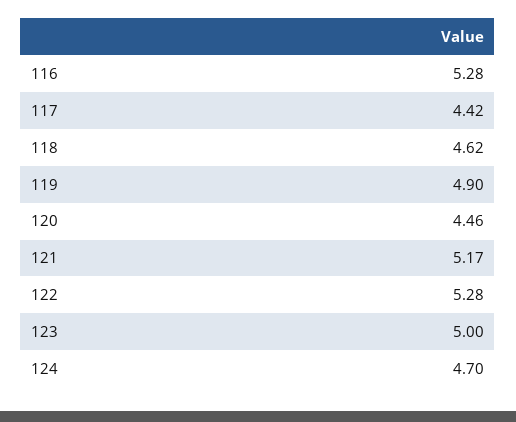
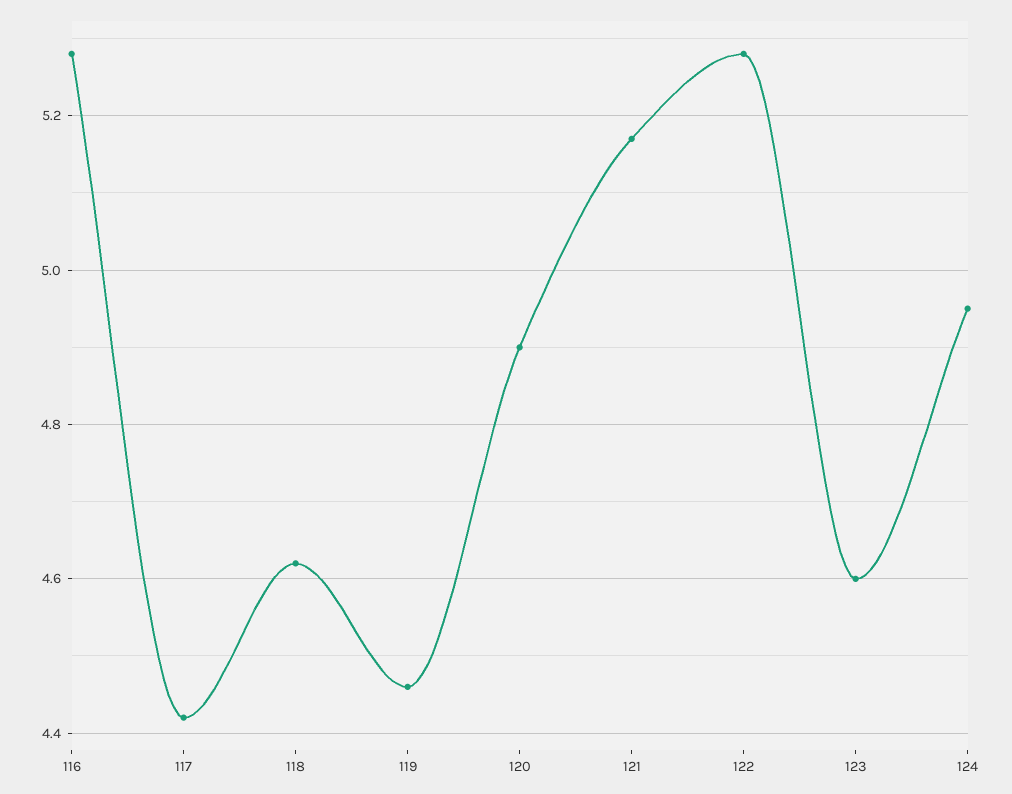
  {
    "116": 5.28,
    "117": 4.42,
    "118": 4.62,
-   "119": 4.9,
+   "119": 4.45,
-   "120": 4.46,
+   "120": 4.9,
    "121": 5.17,
    "122": 5.28,
-   "123": 5,
+   "123": 4.6,
-   "124": 4.7
+   "124": 4.95
  }

